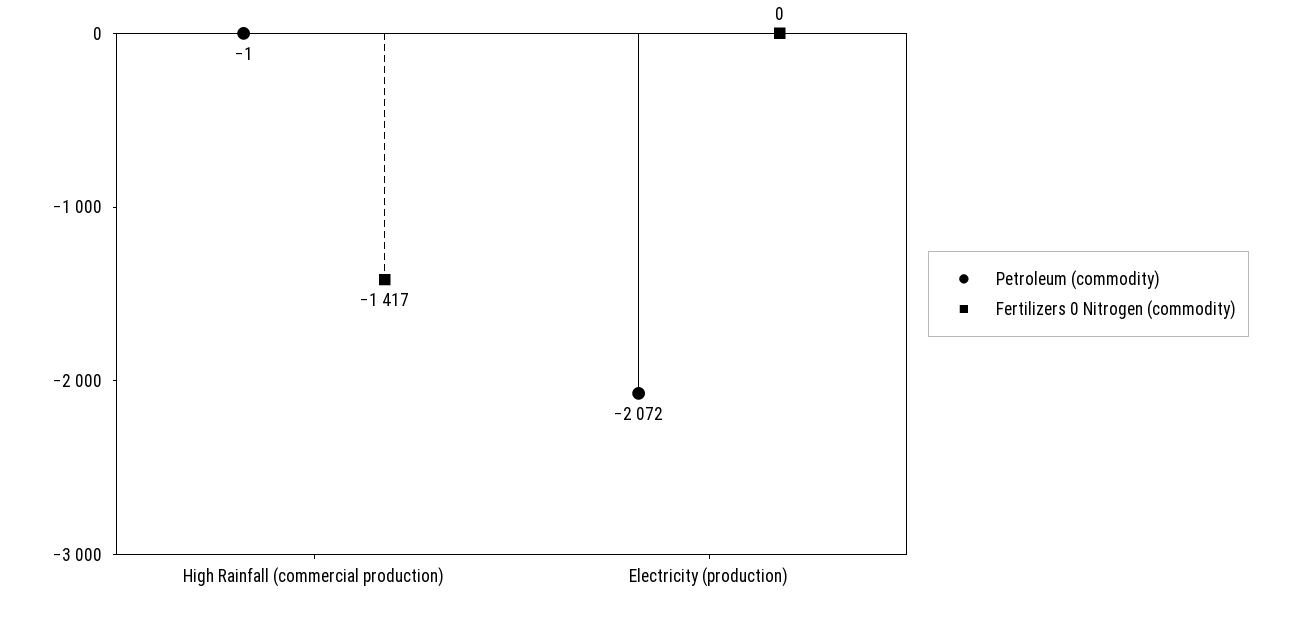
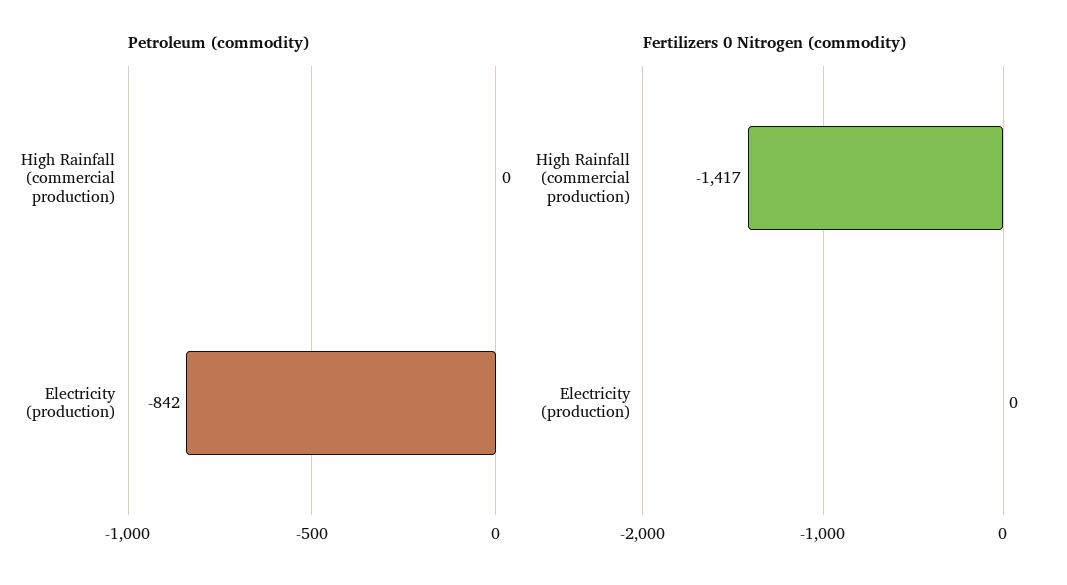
  {
    "Petroleum (commodity)": {
-     "High Rainfall (commercial production)": -1,
+     "High Rainfall (commercial production)": 0,
-     "Electricity (production)": -2072
+     "Electricity (production)": -842
    },
    "Fertilizers 0 Nitrogen (commodity)": {
      "High Rainfall (commercial production)": -1417,
      "Electricity (production)": 0
    }
  }

